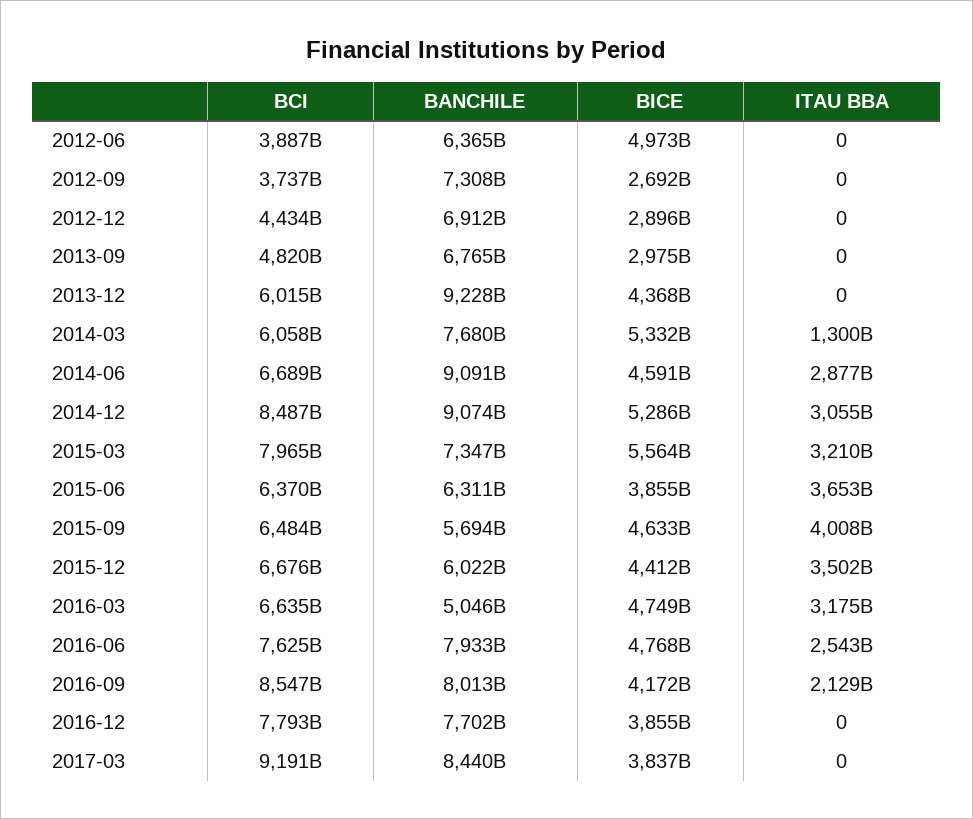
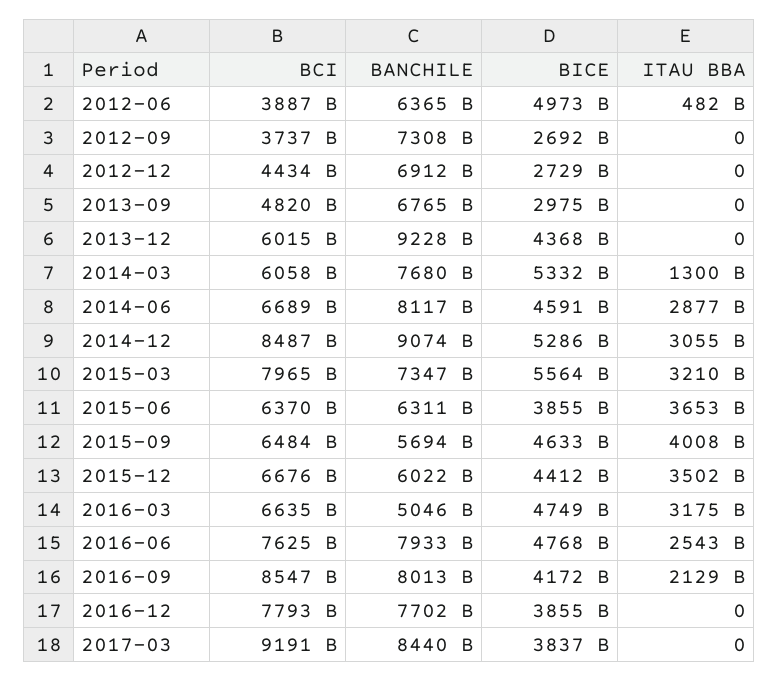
  {
    "BCI": {
      "2012-06": 3887000000000,
      "2012-09": 3737000000000,
      "2012-12": 4434000000000,
      "2013-09": 4820000000000,
      "2013-12": 6015000000000,
      "2014-03": 6058000000000,
      "2014-06": 6689000000000,
      "2014-12": 8487000000000,
      "2015-03": 7965000000000,
      "2015-06": 6370000000000,
      "2015-09": 6484000000000,
      "2015-12": 6676000000000,
      "2016-03": 6635000000000,
      "2016-06": 7625000000000,
      "2016-09": 8547000000000,
      "2016-12": 7793000000000,
      "2017-03": 9191000000000
    },
    "BANCHILE": {
      "2012-06": 6365000000000,
      "2012-09": 7308000000000,
      "2012-12": 6912000000000,
      "2013-09": 6765000000000,
      "2013-12": 9228000000000,
      "2014-03": 7680000000000,
-     "2014-06": 9091000000000,
+     "2014-06": 8117000000000,
      "2014-12": 9074000000000,
      "2015-03": 7347000000000,
      "2015-06": 6311000000000,
      "2015-09": 5694000000000,
      "2015-12": 6022000000000,
      "2016-03": 5046000000000,
      "2016-06": 7933000000000,
      "2016-09": 8013000000000,
      "2016-12": 7702000000000,
      "2017-03": 8440000000000
    },
    "BICE": {
      "2012-06": 4973000000000,
      "2012-09": 2692000000000,
-     "2012-12": 2896000000000,
+     "2012-12": 2729000000000,
      "2013-09": 2975000000000,
      "2013-12": 4368000000000,
      "2014-03": 5332000000000,
      "2014-06": 4591000000000,
      "2014-12": 5286000000000,
      "2015-03": 5564000000000,
      "2015-06": 3855000000000,
      "2015-09": 4633000000000,
      "2015-12": 4412000000000,
      "2016-03": 4749000000000,
      "2016-06": 4768000000000,
      "2016-09": 4172000000000,
      "2016-12": 3855000000000,
      "2017-03": 3837000000000
    },
    "ITAU BBA": {
-     "2012-06": 0,
+     "2012-06": 482000000000,
      "2012-09": 0,
      "2012-12": 0,
      "2013-09": 0,
      "2013-12": 0,
      "2014-03": 1300000000000,
      "2014-06": 2877000000000,
      "2014-12": 3055000000000,
      "2015-03": 3210000000000,
      "2015-06": 3653000000000,
      "2015-09": 4008000000000,
      "2015-12": 3502000000000,
      "2016-03": 3175000000000,
      "2016-06": 2543000000000,
      "2016-09": 2129000000000,
      "2016-12": 0,
      "2017-03": 0
    }
  }

